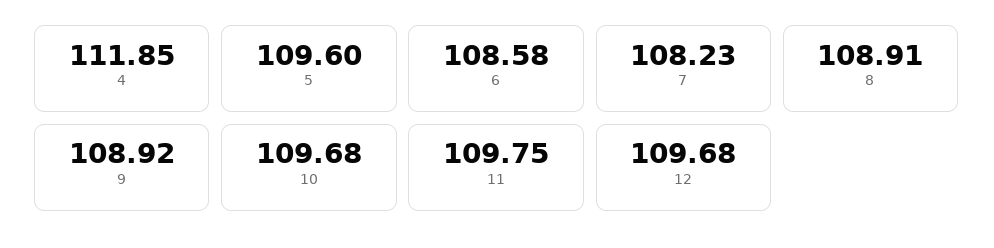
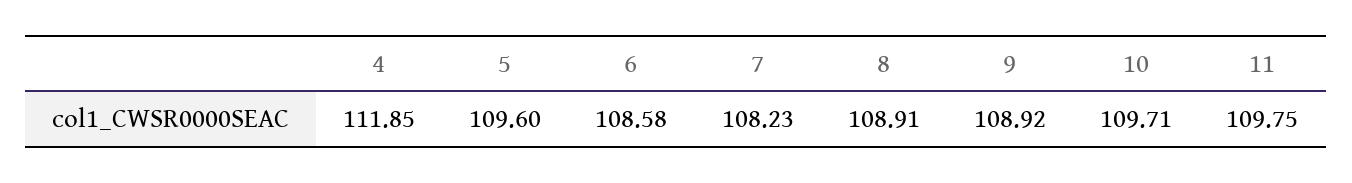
  {
    "4": 111.85,
    "5": 109.6,
    "6": 108.58,
    "7": 108.23,
    "8": 108.91,
    "9": 108.92,
-   "10": 109.68,
+   "10": 109.71,
-   "11": 109.75,
+   "11": 109.75
-   "12": 109.68
  }

